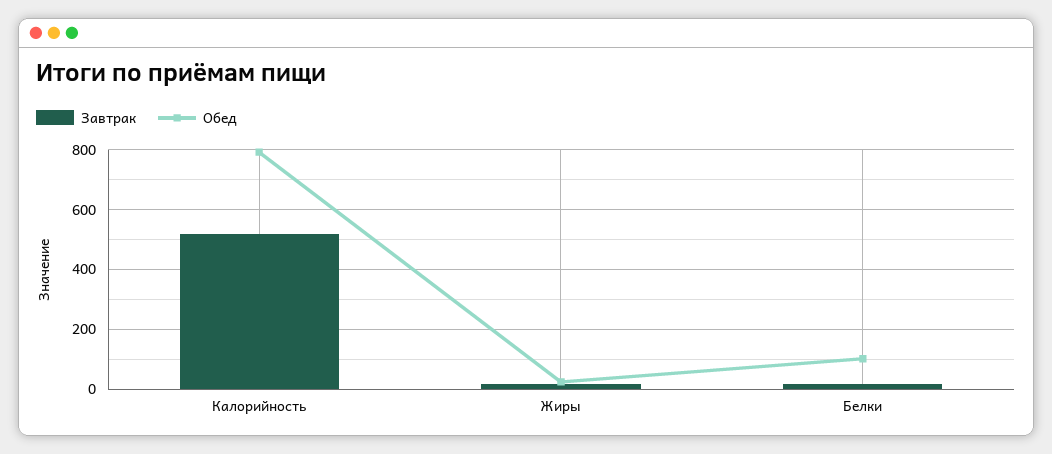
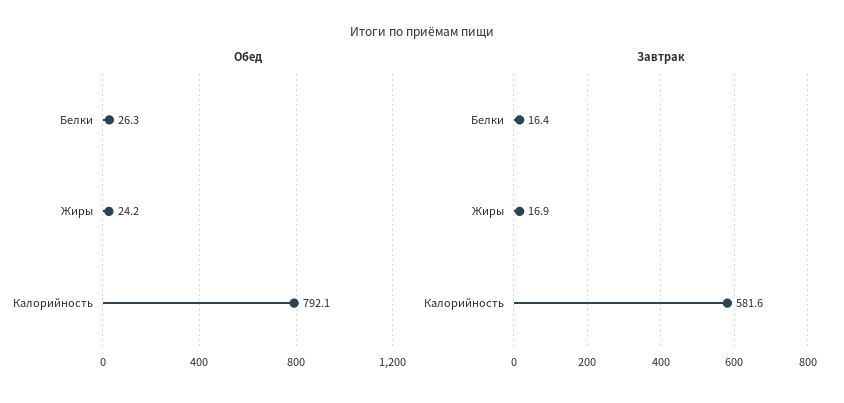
  {
    "Завтрак": {
-     "Калорийность": 525,
+     "Калорийность": 581.6,
      "Жиры": 16.9,
      "Белки": 16.4
    },
    "Обед": {
      "Калорийность": 792.1,
      "Жиры": 24.2,
-     "Белки": 100
+     "Белки": 26.3
    }
  }

